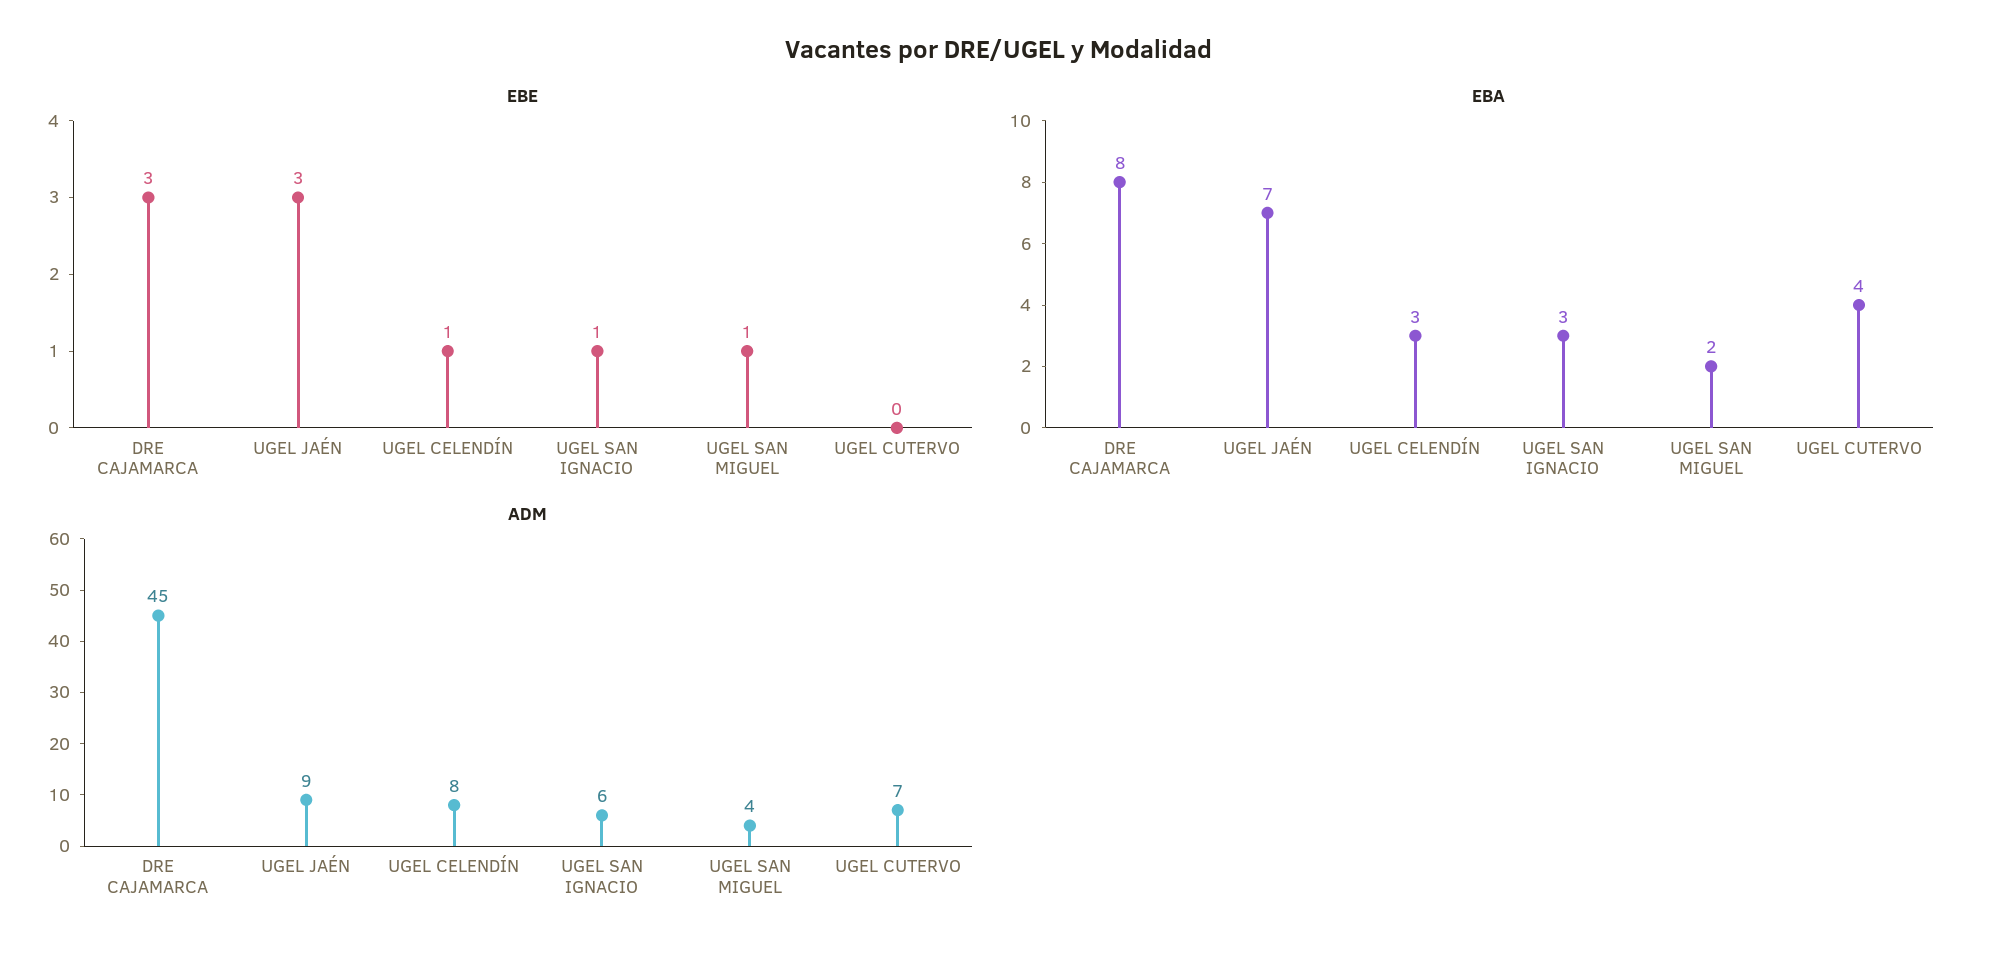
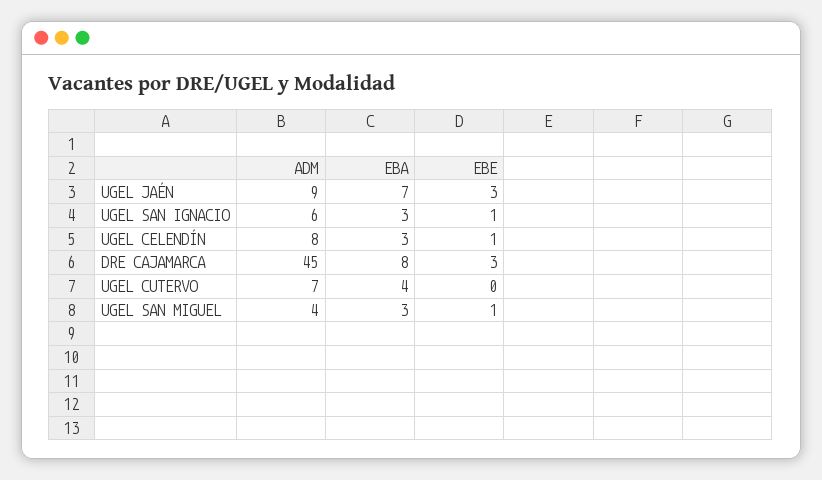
  {
    "EBE": {
      "DRE CAJAMARCA": 3,
      "UGEL JAÉN": 3,
      "UGEL CELENDÍN": 1,
      "UGEL SAN IGNACIO": 1,
      "UGEL SAN MIGUEL": 1,
      "UGEL CUTERVO": 0
    },
    "EBA": {
      "DRE CAJAMARCA": 8,
      "UGEL JAÉN": 7,
      "UGEL CELENDÍN": 3,
      "UGEL SAN IGNACIO": 3,
-     "UGEL SAN MIGUEL": 2,
+     "UGEL SAN MIGUEL": 3,
      "UGEL CUTERVO": 4
    },
    "ADM": {
      "DRE CAJAMARCA": 45,
      "UGEL JAÉN": 9,
      "UGEL CELENDÍN": 8,
      "UGEL SAN IGNACIO": 6,
      "UGEL SAN MIGUEL": 4,
      "UGEL CUTERVO": 7
    }
  }

